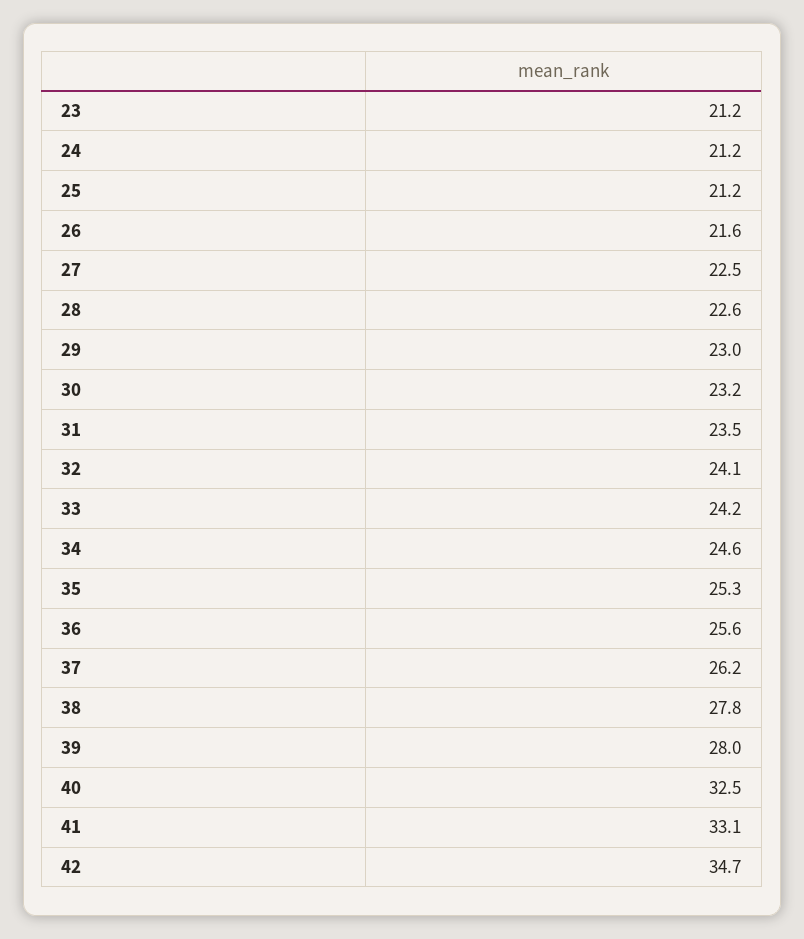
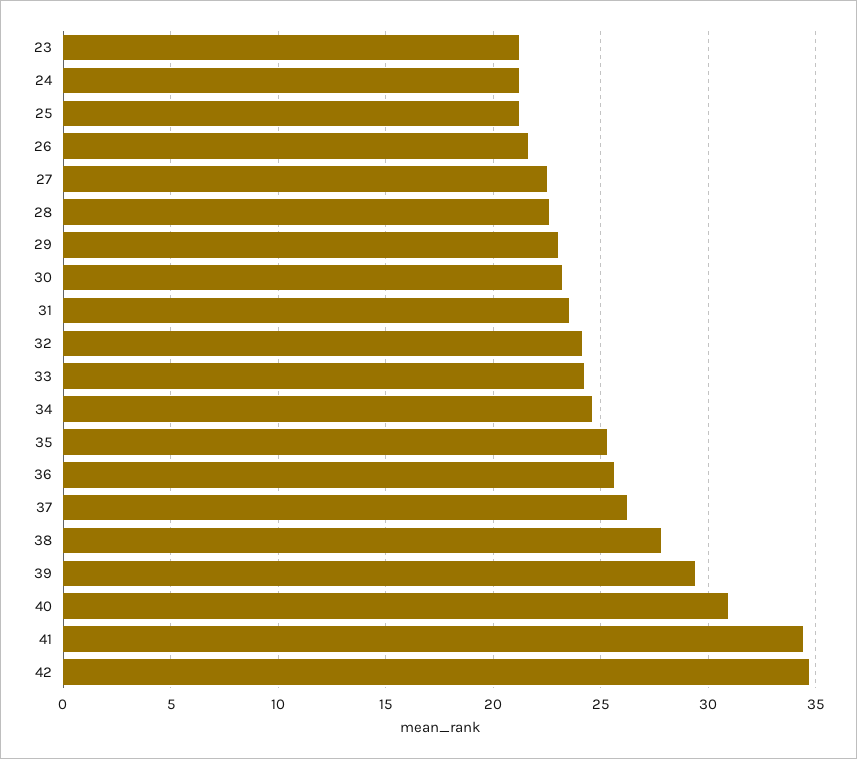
  {
    "23": 21.2,
    "24": 21.2,
    "25": 21.2,
    "26": 21.6,
    "27": 22.5,
    "28": 22.6,
    "29": 23,
    "30": 23.2,
    "31": 23.5,
    "32": 24.1,
    "33": 24.2,
    "34": 24.6,
    "35": 25.3,
    "36": 25.6,
    "37": 26.2,
    "38": 27.8,
-   "39": 28,
+   "39": 29.5,
-   "40": 32.5,
+   "40": 31,
-   "41": 33.1,
+   "41": 34.5,
    "42": 34.7
  }

